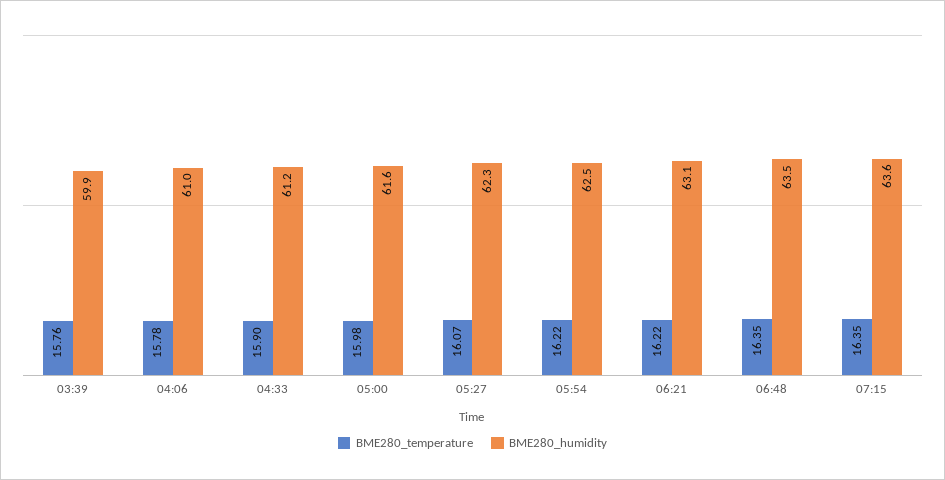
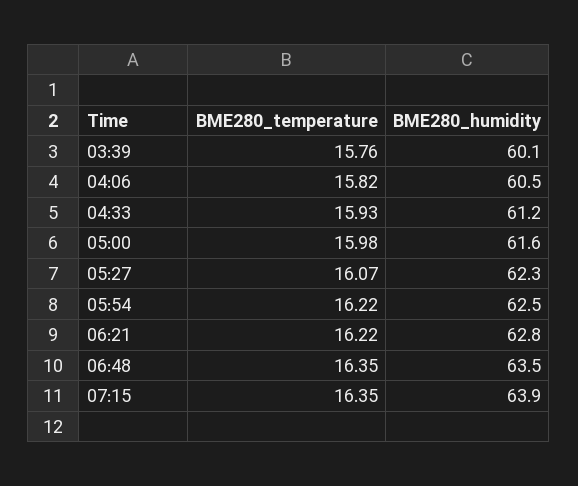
  {
    "BME280_temperature": {
      "03:39": 15.76,
-     "04:06": 15.78,
+     "04:06": 15.82,
-     "04:33": 15.9,
+     "04:33": 15.93,
      "05:00": 15.98,
      "05:27": 16.07,
      "05:54": 16.22,
      "06:21": 16.22,
      "06:48": 16.35,
      "07:15": 16.35
    },
    "BME280_humidity": {
-     "03:39": 59.9,
+     "03:39": 60.1,
-     "04:06": 61,
+     "04:06": 60.5,
      "04:33": 61.2,
      "05:00": 61.6,
      "05:27": 62.3,
      "05:54": 62.5,
-     "06:21": 63.1,
+     "06:21": 62.8,
      "06:48": 63.5,
-     "07:15": 63.6
+     "07:15": 63.9
    }
  }

